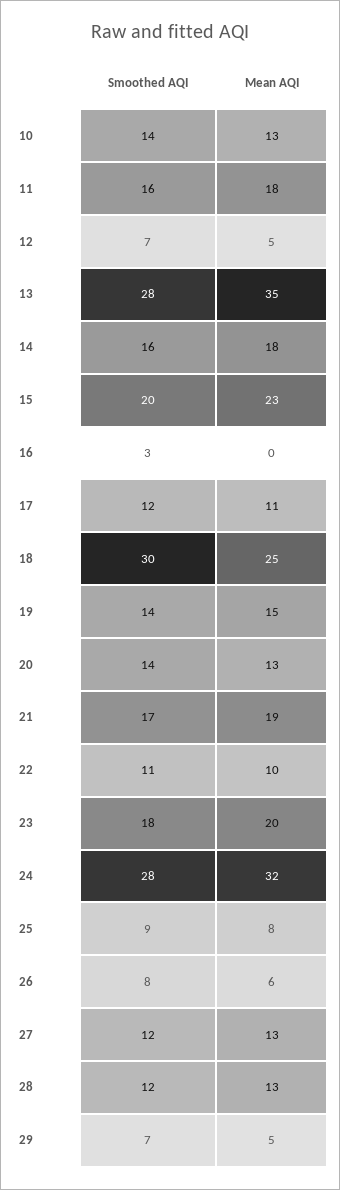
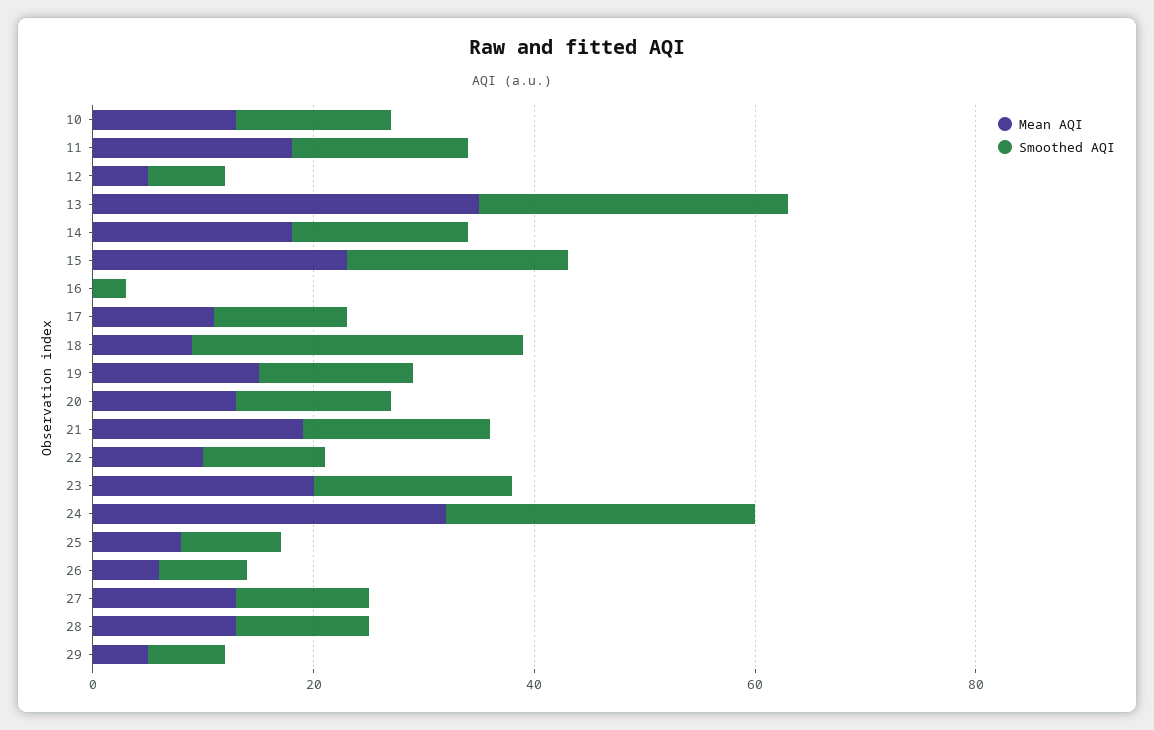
  {
    "Smoothed AQI": {
      "10": 14,
      "11": 16,
      "12": 7,
      "13": 28,
      "14": 16,
      "15": 20,
      "16": 3,
      "17": 12,
      "18": 30,
      "19": 14,
      "20": 14,
      "21": 17,
      "22": 11,
      "23": 18,
      "24": 28,
      "25": 9,
      "26": 8,
      "27": 12,
      "28": 12,
      "29": 7
    },
    "Mean AQI": {
      "10": 13,
      "11": 18,
      "12": 5,
      "13": 35,
      "14": 18,
      "15": 23,
      "16": 0,
      "17": 11,
-     "18": 25,
+     "18": 10,
      "19": 15,
      "20": 13,
      "21": 19,
      "22": 10,
      "23": 20,
      "24": 32,
      "25": 8,
      "26": 6,
      "27": 13,
      "28": 13,
      "29": 5
    }
  }

